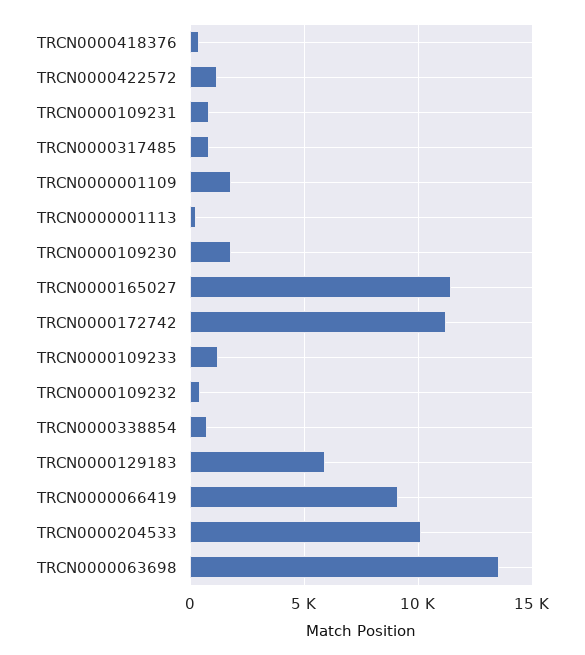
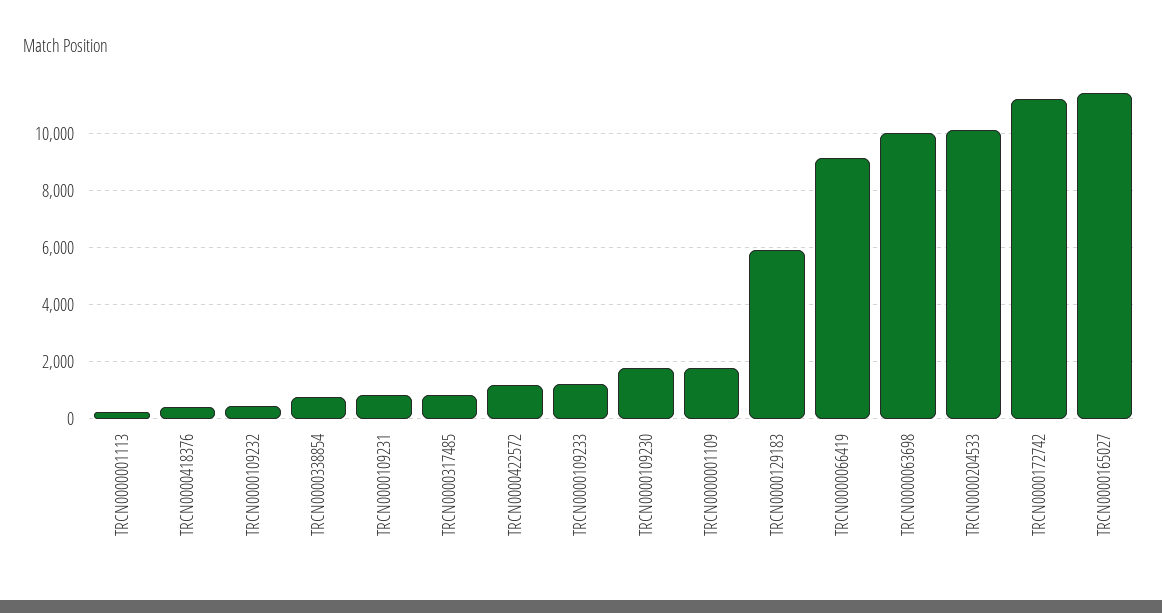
  {
    "TRCN0000418376": 500,
    "TRCN0000422572": 1250,
    "TRCN0000109231": 750,
    "TRCN0000317485": 750,
    "TRCN0000001109": 1750,
    "TRCN0000001113": 250,
    "TRCN0000109230": 1750,
    "TRCN0000165027": 11500,
    "TRCN0000172742": 11250,
    "TRCN0000109233": 1250,
    "TRCN0000109232": 500,
    "TRCN0000338854": 750,
    "TRCN0000129183": 6000,
    "TRCN0000066419": 9250,
    "TRCN0000204533": 10000,
-   "TRCN0000063698": 13500
+   "TRCN0000063698": 10000
  }

